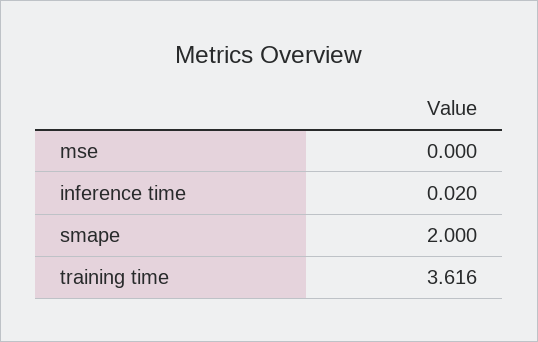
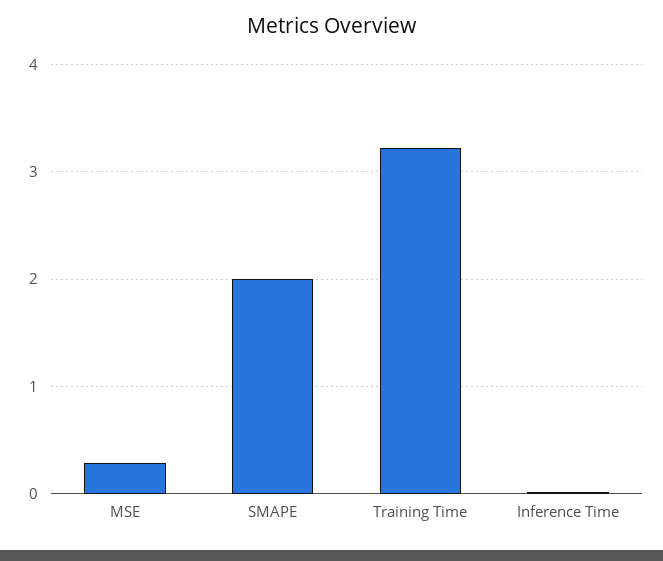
  {
-   "mse": 0,
+   "mse": 0.3,
    "inference time": 0.02,
    "smape": 2,
-   "training time": 3.616
+   "training time": 3.2
  }

